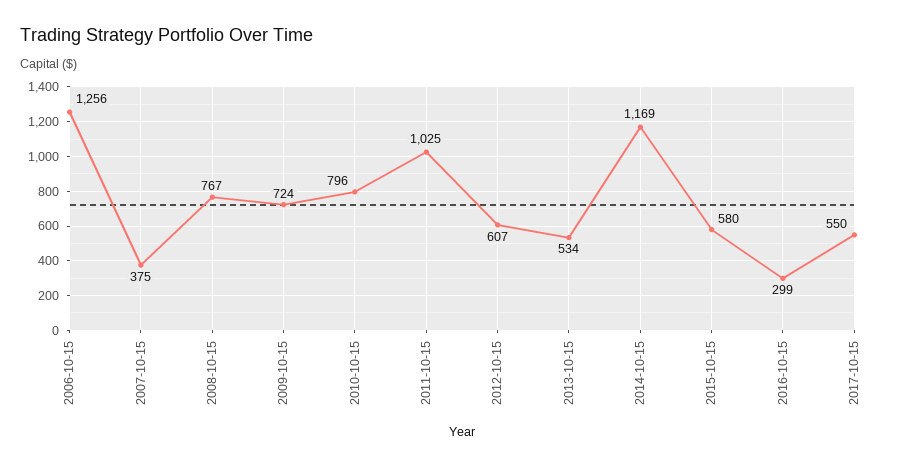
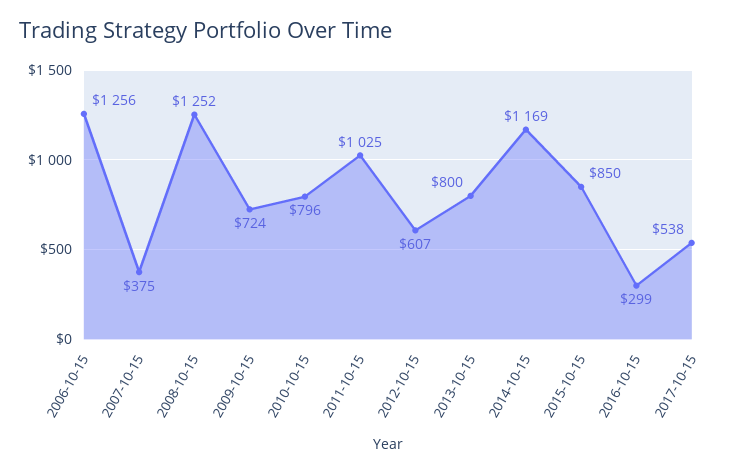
  {
    "2006-10-15": 1256,
    "2007-10-15": 375,
-   "2008-10-15": 767,
+   "2008-10-15": 1252,
    "2009-10-15": 724,
    "2010-10-15": 796,
    "2011-10-15": 1025,
    "2012-10-15": 607,
-   "2013-10-15": 534,
+   "2013-10-15": 800,
    "2014-10-15": 1169,
-   "2015-10-15": 580,
+   "2015-10-15": 850,
    "2016-10-15": 299,
-   "2017-10-15": 550
+   "2017-10-15": 538
  }

